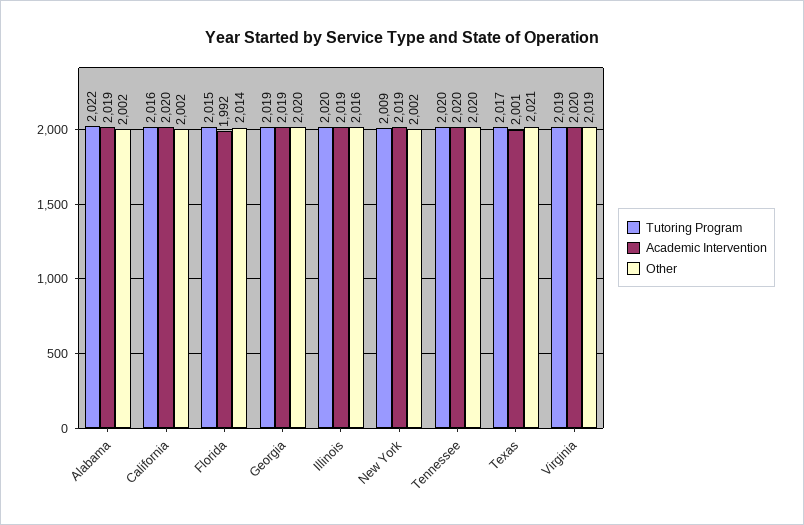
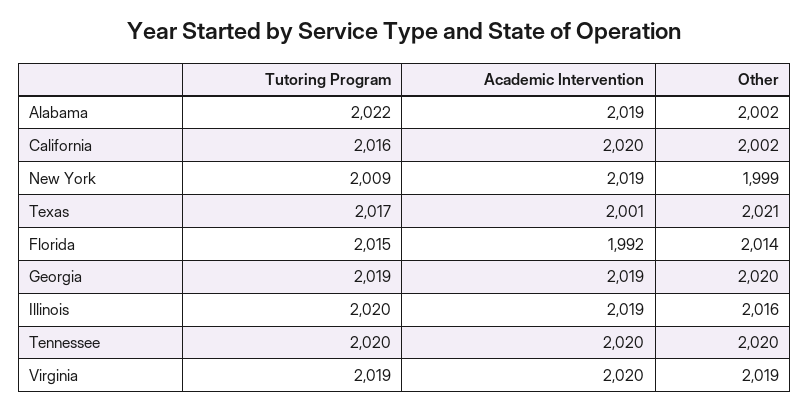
  {
    "Tutoring Program": {
      "Alabama": 2022,
      "California": 2016,
      "Florida": 2015,
      "Georgia": 2019,
      "Illinois": 2020,
      "New York": 2009,
      "Tennessee": 2020,
      "Texas": 2017,
      "Virginia": 2019
    },
    "Academic Intervention": {
      "Alabama": 2019,
      "California": 2020,
      "Florida": 1992,
      "Georgia": 2019,
      "Illinois": 2019,
      "New York": 2019,
      "Tennessee": 2020,
      "Texas": 2001,
      "Virginia": 2020
    },
    "Other": {
      "Alabama": 2002,
      "California": 2002,
      "Florida": 2014,
      "Georgia": 2020,
      "Illinois": 2016,
-     "New York": 2002,
+     "New York": 1999,
      "Tennessee": 2020,
      "Texas": 2021,
      "Virginia": 2019
    }
  }

